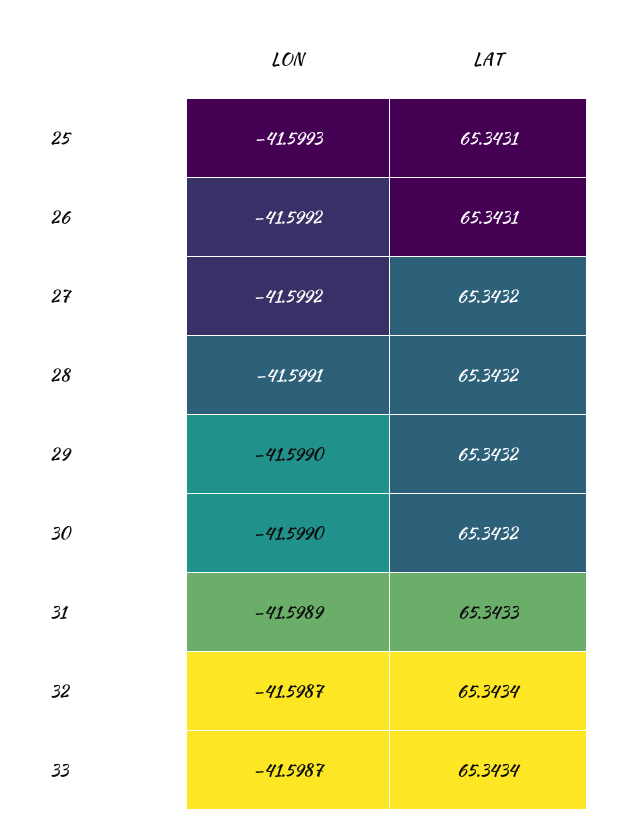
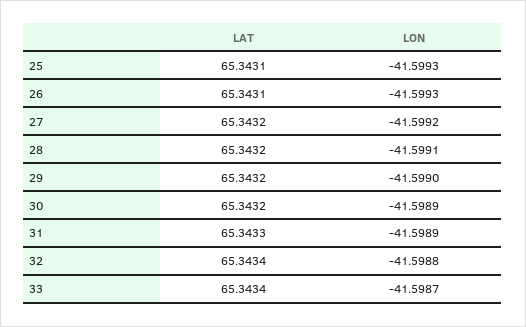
  {
    "LON": {
      "25": -41.5993,
-     "26": -41.5992,
+     "26": -41.5993,
      "27": -41.5992,
      "28": -41.5991,
      "29": -41.599,
-     "30": -41.599,
+     "30": -41.5989,
      "31": -41.5989,
-     "32": -41.5987,
+     "32": -41.5988,
      "33": -41.5987
    },
    "LAT": {
      "25": 65.3431,
      "26": 65.3431,
      "27": 65.3432,
      "28": 65.3432,
      "29": 65.3432,
      "30": 65.3432,
      "31": 65.3433,
      "32": 65.3434,
      "33": 65.3434
    }
  }

